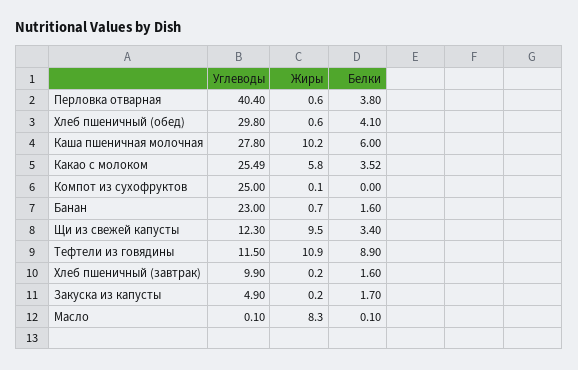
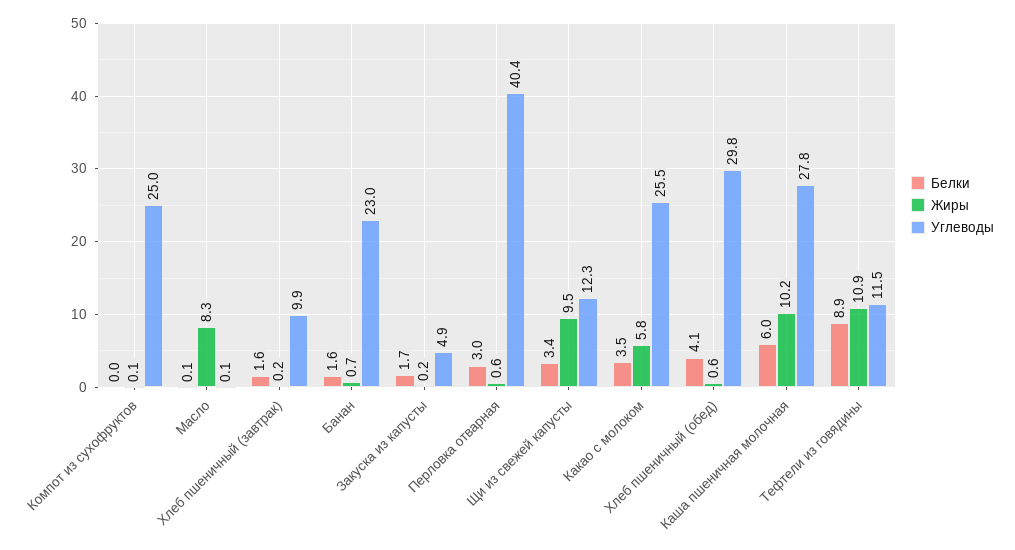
  {
    "Углеводы": {
      "Перловка отварная": 40.4,
      "Хлеб пшеничный (обед)": 29.8,
      "Каша пшеничная молочная": 27.8,
      "Какао с молоком": 25.49,
      "Компот из сухофруктов": 25,
      "Банан": 23,
      "Щи из свежей капусты": 12.3,
      "Тефтели из говядины": 11.5,
      "Хлеб пшеничный (завтрак)": 9.9,
      "Закуска из капусты": 4.9,
      "Масло": 0.1
    },
    "Жиры": {
      "Перловка отварная": 0.6,
      "Хлеб пшеничный (обед)": 0.6,
      "Каша пшеничная молочная": 10.2,
      "Какао с молоком": 5.8,
      "Компот из сухофруктов": 0.1,
      "Банан": 0.7,
      "Щи из свежей капусты": 9.5,
      "Тефтели из говядины": 10.9,
      "Хлеб пшеничный (завтрак)": 0.2,
      "Закуска из капусты": 0.2,
      "Масло": 8.3
    },
    "Белки": {
-     "Перловка отварная": 3.8,
+     "Перловка отварная": 3,
      "Хлеб пшеничный (обед)": 4.1,
      "Каша пшеничная молочная": 6,
      "Какао с молоком": 3.52,
      "Компот из сухофруктов": 0,
      "Банан": 1.6,
      "Щи из свежей капусты": 3.4,
      "Тефтели из говядины": 8.9,
      "Хлеб пшеничный (завтрак)": 1.6,
      "Закуска из капусты": 1.7,
      "Масло": 0.1
    }
  }

